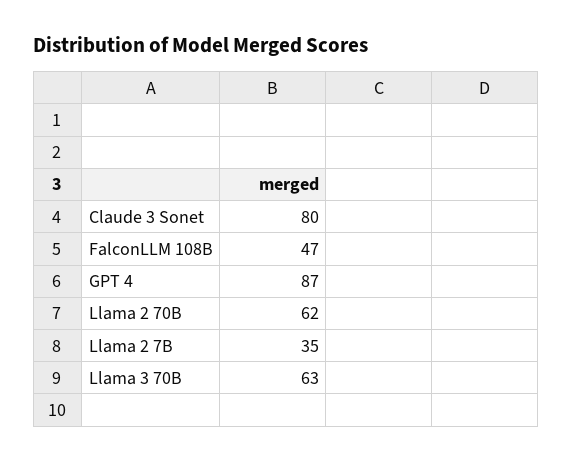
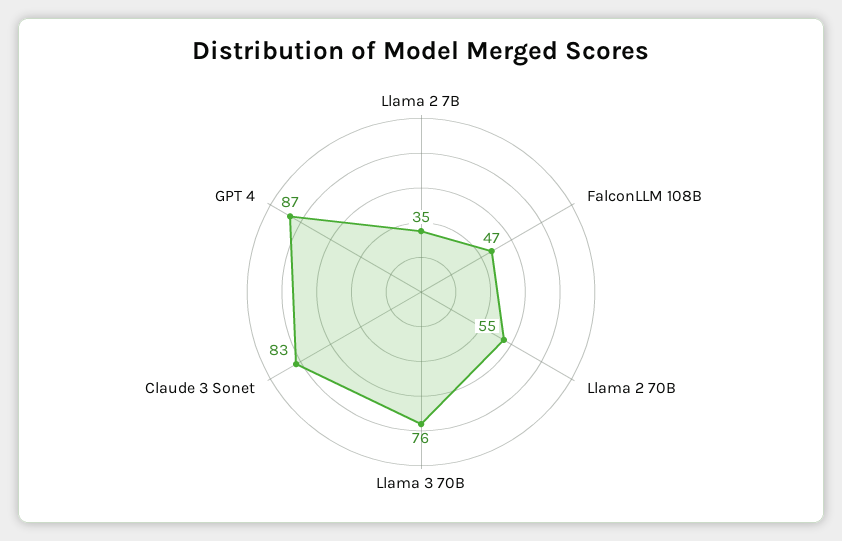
  {
-   "Claude 3 Sonet": 80,
+   "Claude 3 Sonet": 83,
    "FalconLLM 108B": 47,
    "GPT 4": 87,
-   "Llama 2 70B": 62,
+   "Llama 2 70B": 55,
    "Llama 2 7B": 35,
-   "Llama 3 70B": 63
+   "Llama 3 70B": 76
  }

